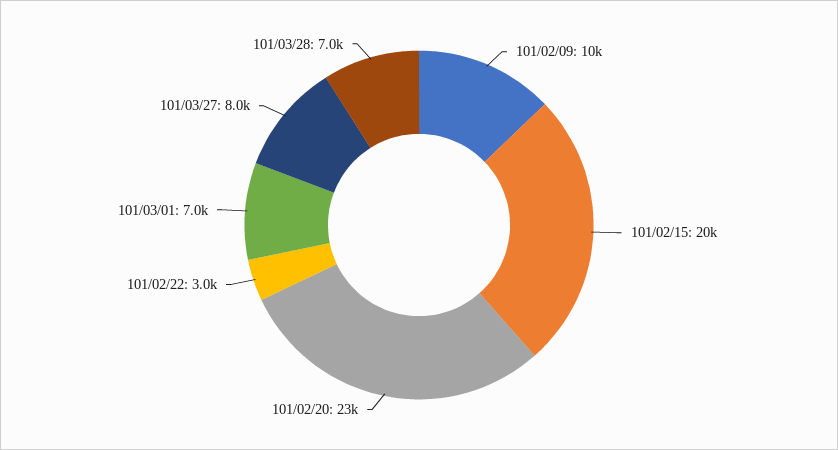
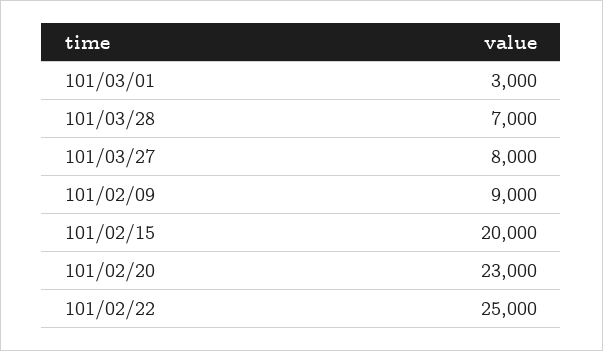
  {
-   "101/02/09": 10000,
+   "101/02/09": 9000,
    "101/02/15": 20000,
    "101/02/20": 23000,
-   "101/02/22": 3000,
+   "101/02/22": 25000,
-   "101/03/01": 7000,
+   "101/03/01": 3000,
    "101/03/27": 8000,
    "101/03/28": 7000
  }

